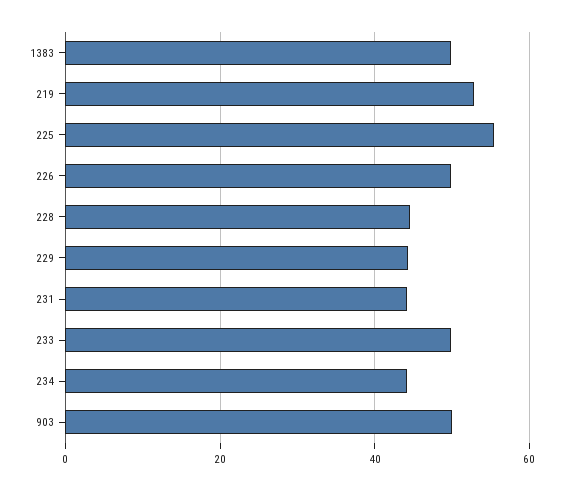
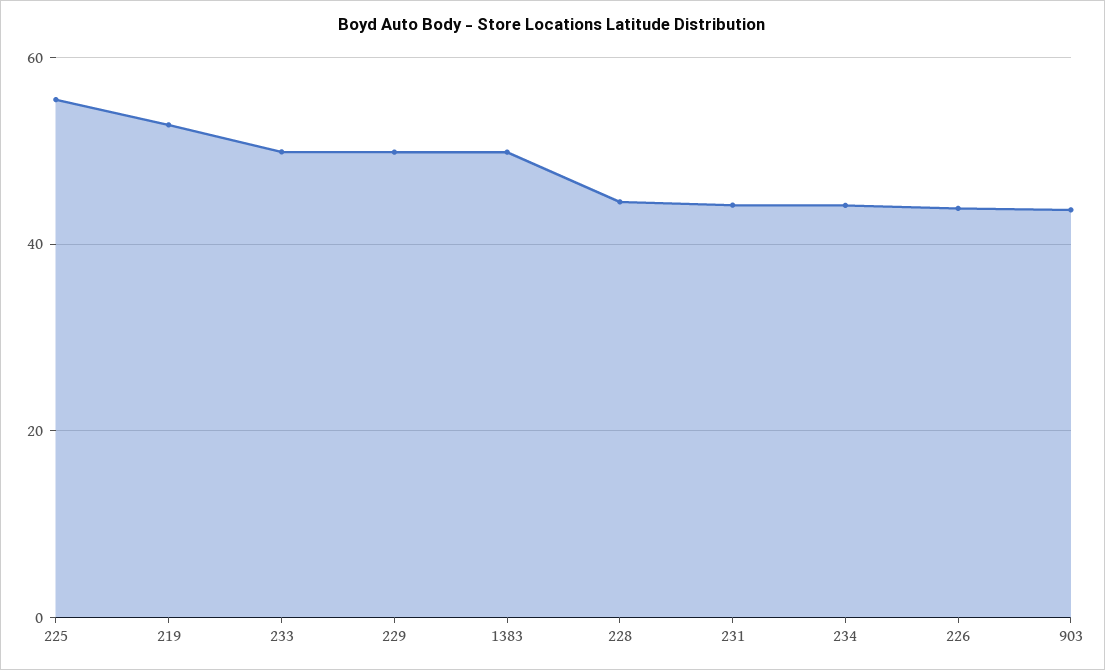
  {
    "1383": 50,
    "219": 52,
    "225": 56,
-   "226": 50,
+   "226": 44,
    "228": 44,
-   "229": 44,
+   "229": 50,
    "231": 44,
    "233": 50,
    "234": 44,
-   "903": 50
+   "903": 44
  }

